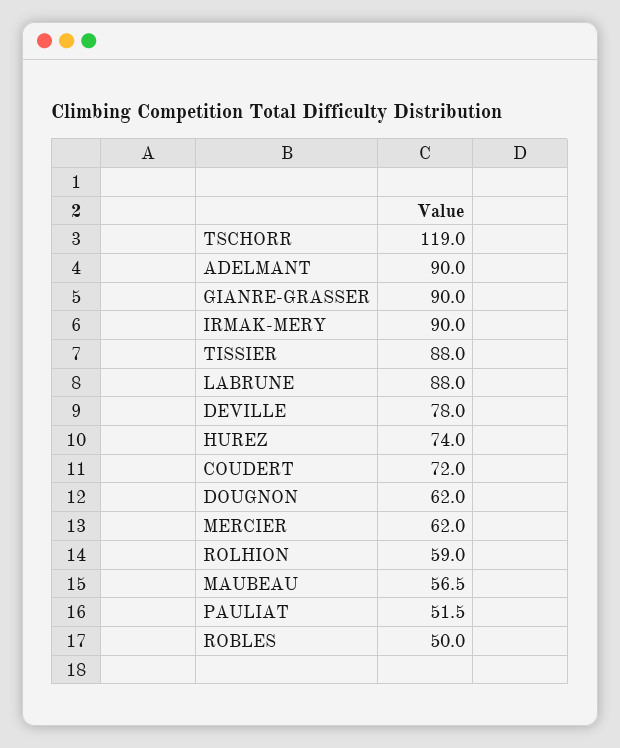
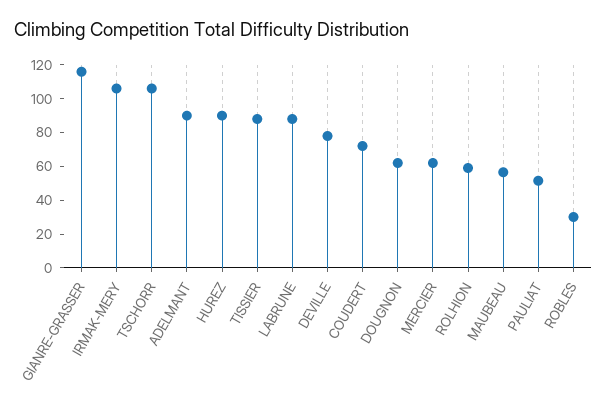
  {
-   "TSCHORR": 119,
+   "TSCHORR": 105,
    "ADELMANT": 90,
-   "GIANRE-GRASSER": 90,
+   "GIANRE-GRASSER": 115,
-   "IRMAK-MERY": 90,
+   "IRMAK-MERY": 105,
    "TISSIER": 88,
    "LABRUNE": 88,
    "DEVILLE": 78,
-   "HUREZ": 74,
+   "HUREZ": 90,
    "COUDERT": 72,
    "DOUGNON": 62,
    "MERCIER": 62,
    "ROLHION": 59,
    "MAUBEAU": 56.5,
    "PAULIAT": 51.5,
-   "ROBLES": 50
+   "ROBLES": 30
  }

